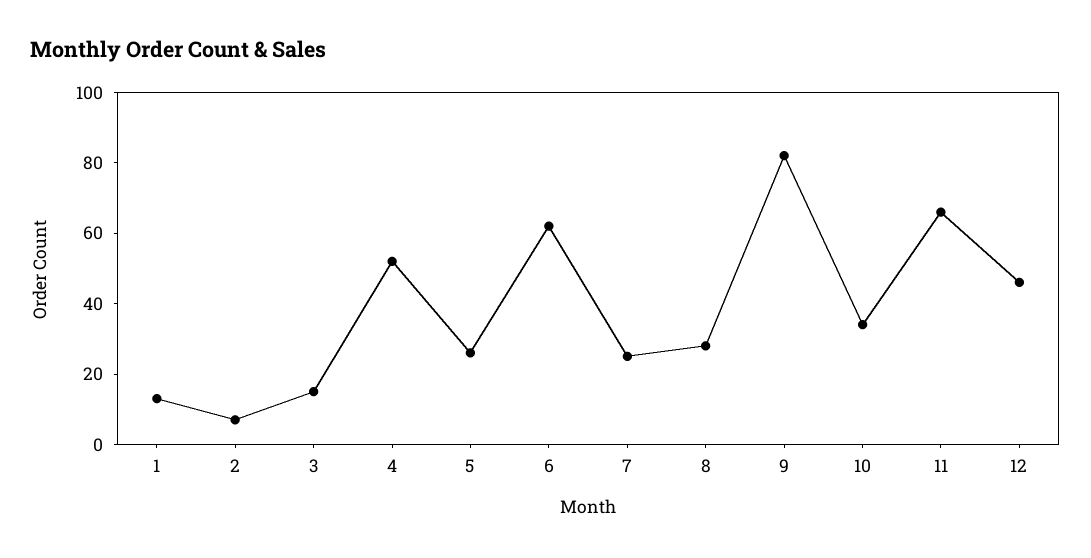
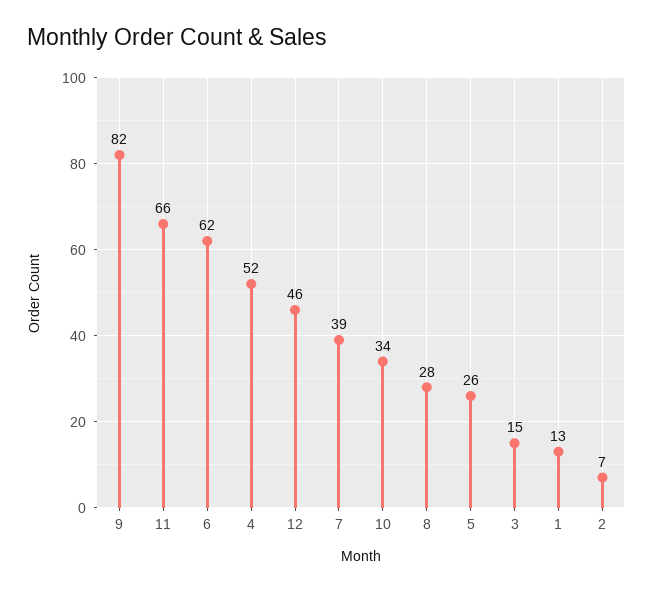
  {
    "1": 13,
    "2": 7,
    "3": 15,
    "4": 52,
    "5": 26,
    "6": 62,
-   "7": 25,
+   "7": 39,
    "8": 28,
    "9": 82,
    "10": 34,
    "11": 66,
    "12": 46
  }

